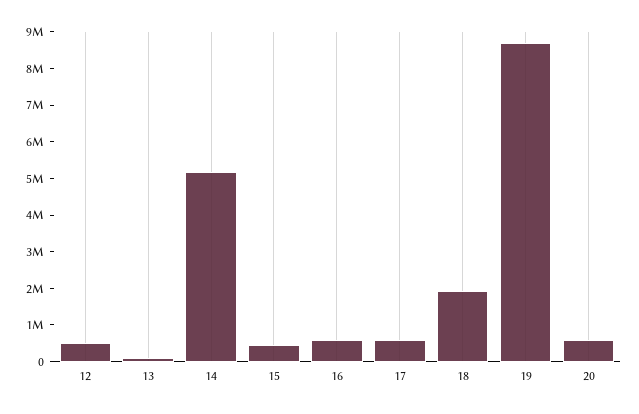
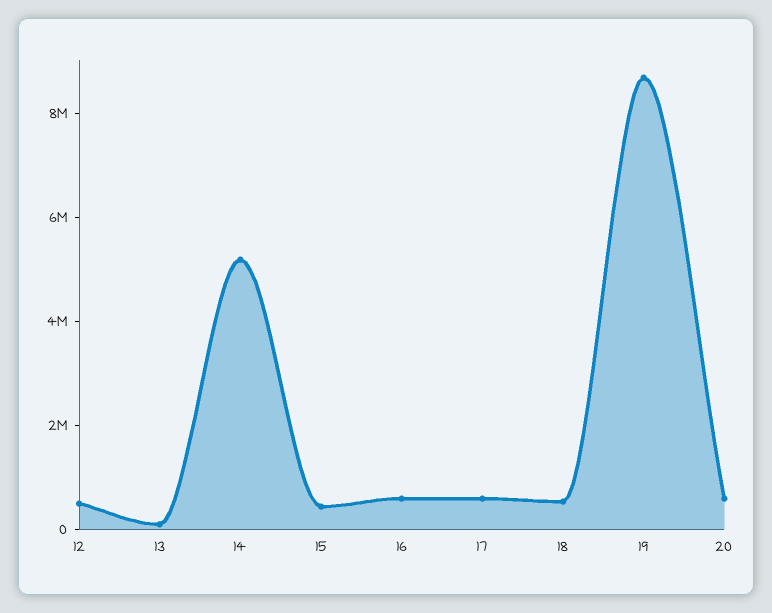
  {
    "12": 500000,
    "13": 0,
    "14": 5250000,
    "15": 500000,
    "16": 500000,
    "17": 500000,
-   "18": 2000000,
+   "18": 500000,
    "19": 8750000,
    "20": 500000
  }

